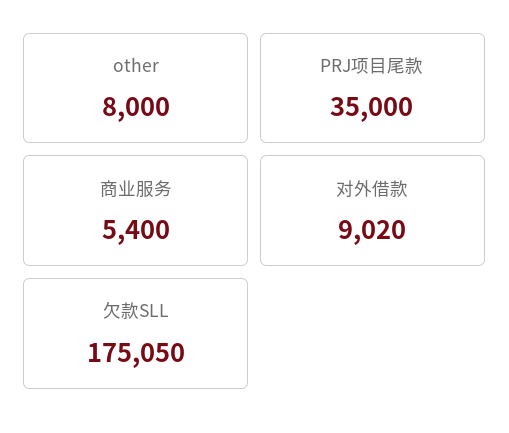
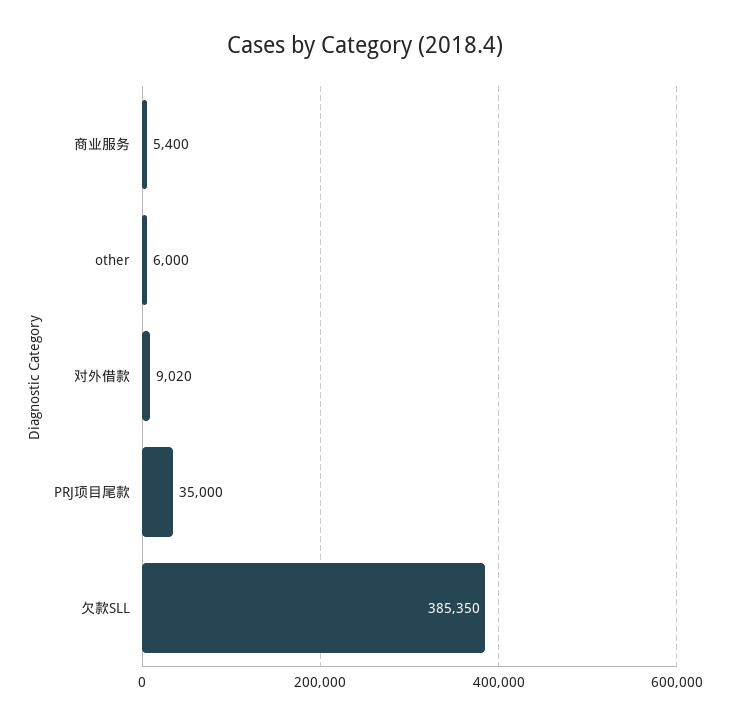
  {
-   "other": 8000,
+   "other": 6000,
    "PRJ项目尾款": 35000,
    "商业服务": 5400,
    "对外借款": 9020,
-   "欠款SLL": 175050
+   "欠款SLL": 385350
  }

